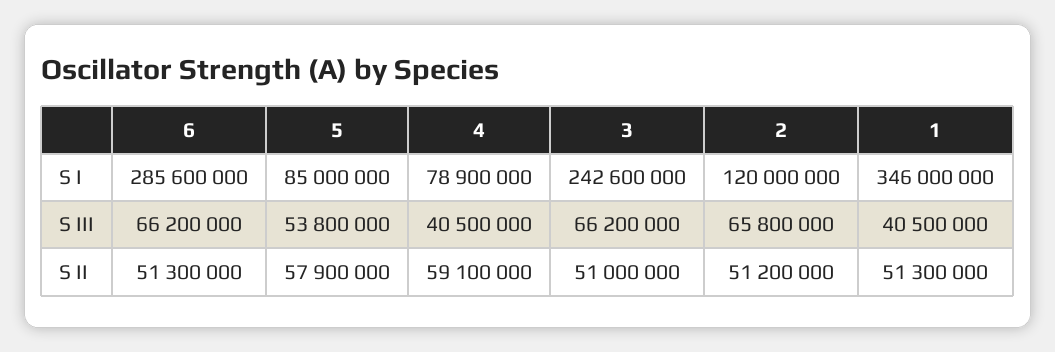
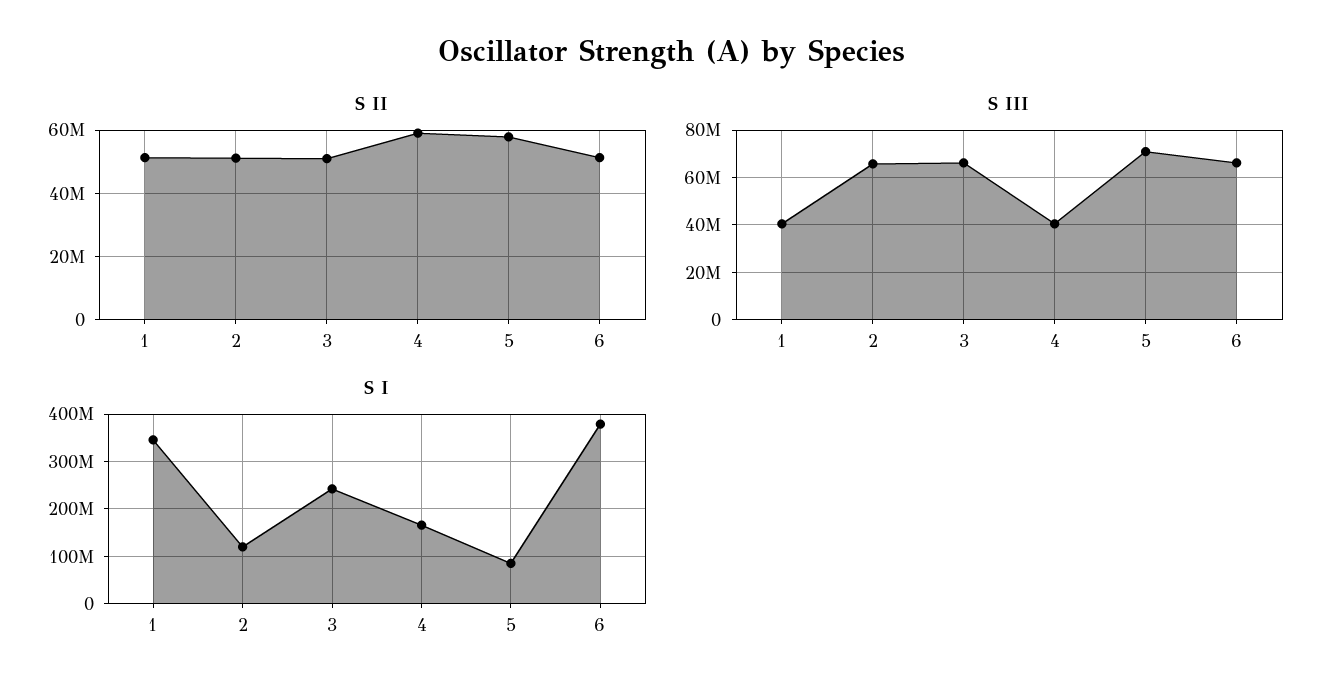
  {
    "S I": {
-     "6": 285600000,
+     "6": 380000000,
      "5": 85000000,
-     "4": 78900000,
+     "4": 160000000,
      "3": 242600000,
      "2": 120000000,
      "1": 346000000
    },
    "S III": {
      "6": 66200000,
-     "5": 53800000,
+     "5": 70000000,
      "4": 40500000,
      "3": 66200000,
      "2": 65800000,
      "1": 40500000
    },
    "S II": {
      "6": 51300000,
      "5": 57900000,
      "4": 59100000,
      "3": 51000000,
      "2": 51200000,
      "1": 51300000
    }
  }

